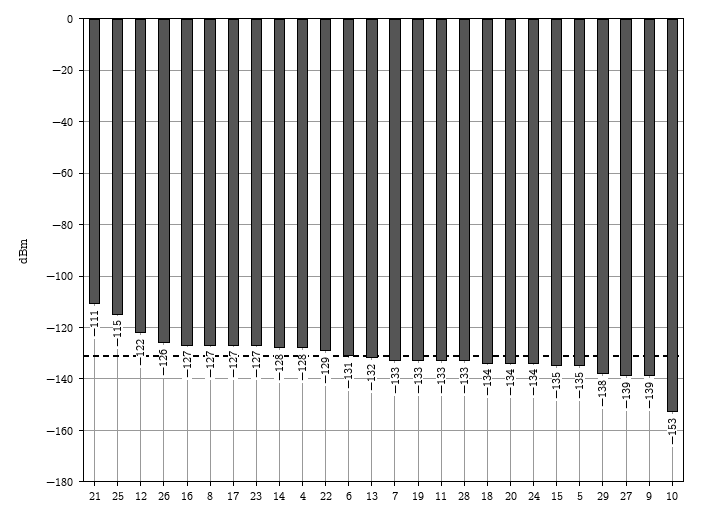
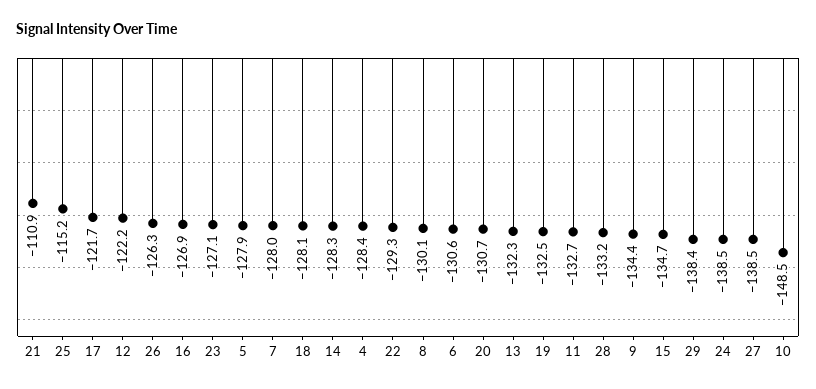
  {
    "21": -110.9,
    "25": -115.2,
    "12": -122.2,
    "26": -126.3,
    "16": -126.9,
-   "8": -127,
+   "8": -130.1,
-   "17": -127,
+   "17": -121.7,
    "23": -127.1,
    "14": -128.3,
    "4": -128.4,
    "22": -129.3,
    "6": -130.6,
    "13": -132.3,
-   "7": -133,
+   "7": -128,
    "19": -132.5,
    "11": -132.7,
    "28": -133.2,
-   "18": -134,
+   "18": -128.1,
-   "20": -134,
+   "20": -130.7,
-   "24": -134,
+   "24": -138.5,
    "15": -134.7,
-   "5": -135,
+   "5": -127.9,
    "29": -138.4,
    "27": -138.5,
-   "9": -139,
+   "9": -134.4,
-   "10": -153
+   "10": -148.5
  }

